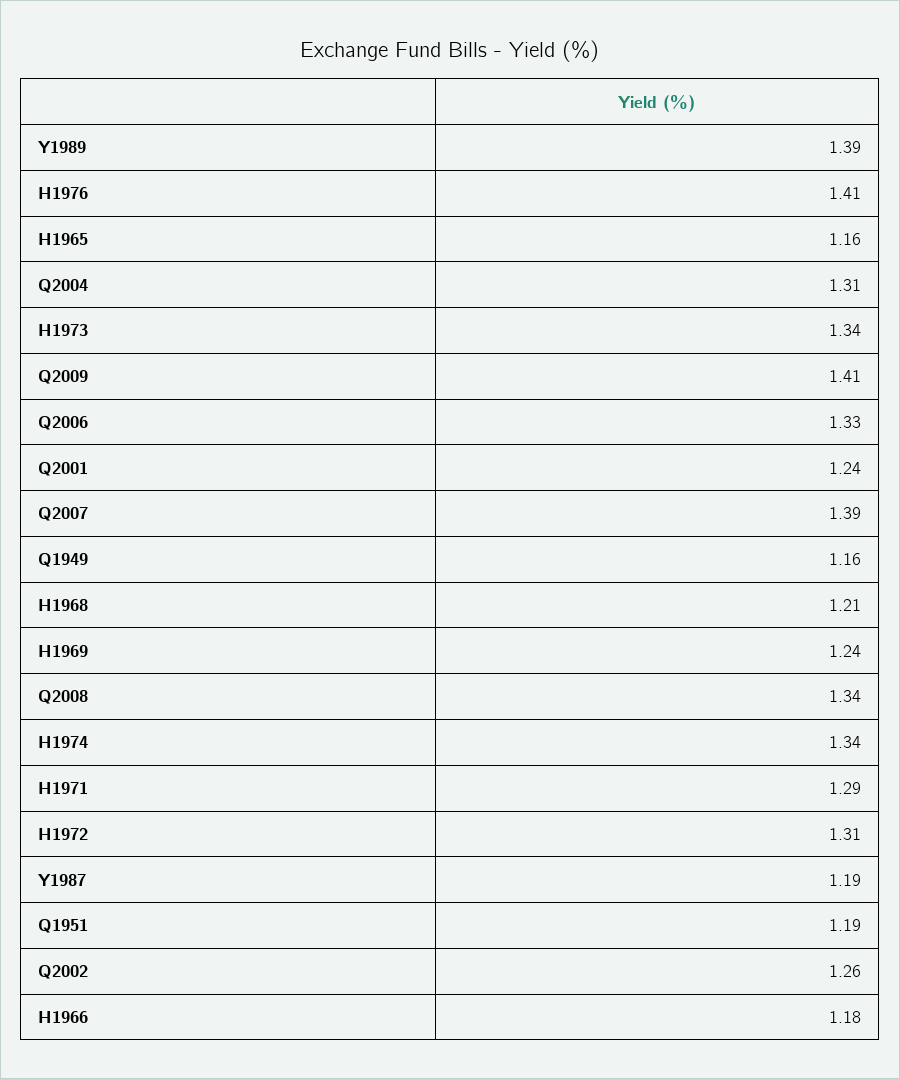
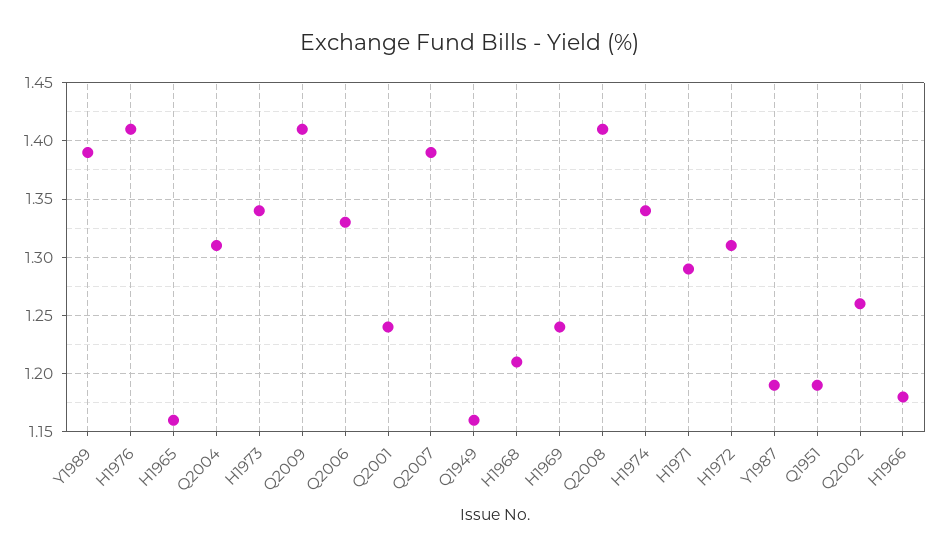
  {
    "Y1989": 1.39,
    "H1976": 1.41,
    "H1965": 1.16,
    "Q2004": 1.31,
    "H1973": 1.34,
    "Q2009": 1.41,
    "Q2006": 1.33,
    "Q2001": 1.24,
    "Q2007": 1.39,
    "Q1949": 1.16,
    "H1968": 1.21,
    "H1969": 1.24,
-   "Q2008": 1.34,
+   "Q2008": 1.41,
    "H1974": 1.34,
    "H1971": 1.29,
    "H1972": 1.31,
    "Y1987": 1.19,
    "Q1951": 1.19,
    "Q2002": 1.26,
    "H1966": 1.18
  }

